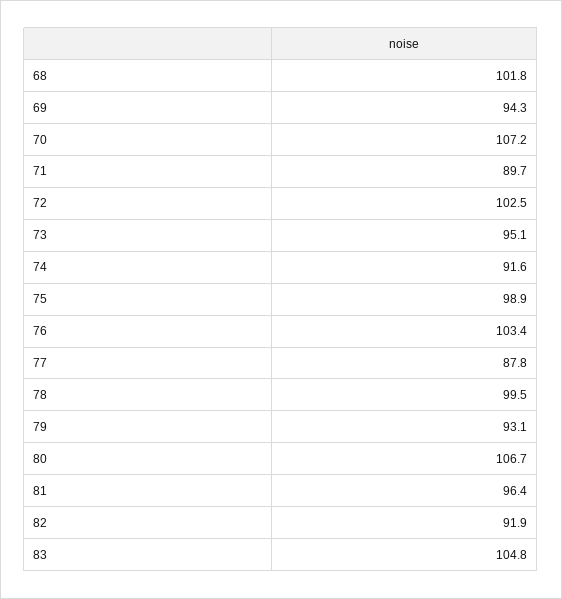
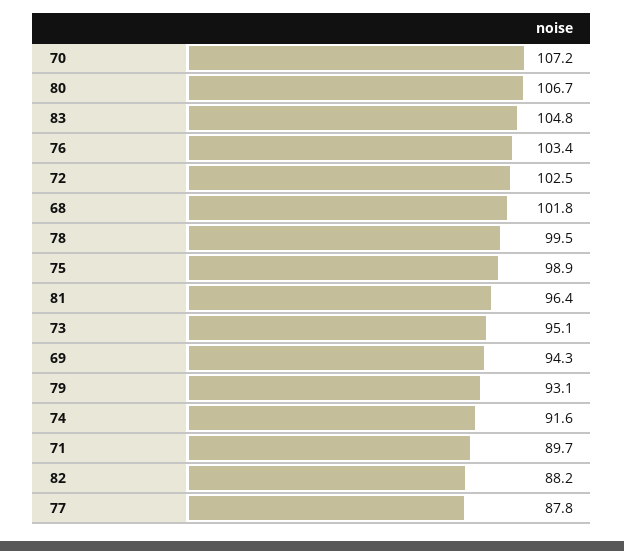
  {
    "68": 101.8,
    "69": 94.3,
    "70": 107.2,
    "71": 89.7,
    "72": 102.5,
    "73": 95.1,
    "74": 91.6,
    "75": 98.9,
    "76": 103.4,
    "77": 87.8,
    "78": 99.5,
    "79": 93.1,
    "80": 106.7,
    "81": 96.4,
-   "82": 91.9,
+   "82": 88.2,
    "83": 104.8
  }

